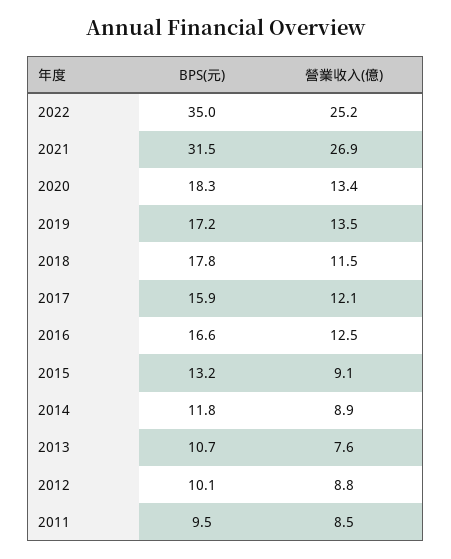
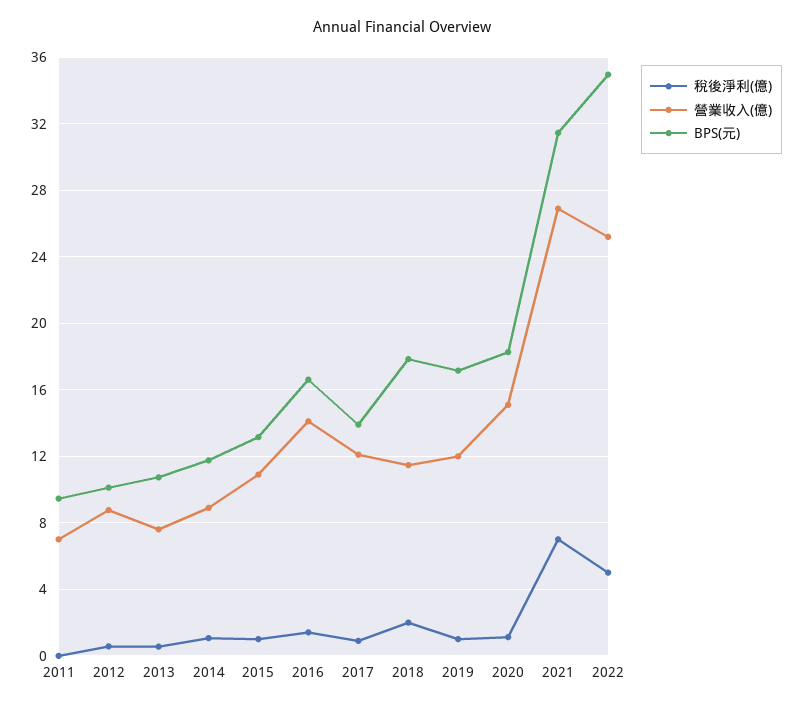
  {
    "BPS(元)": {
      "2022": 35,
      "2021": 31.5,
      "2020": 18.3,
      "2019": 17.2,
      "2018": 17.8,
-     "2017": 15.9,
+     "2017": 14,
      "2016": 16.6,
      "2015": 13.2,
      "2014": 11.8,
      "2013": 10.7,
      "2012": 10.1,
      "2011": 9.5
    },
    "營業收入(億)": {
      "2022": 25.2,
      "2021": 26.9,
-     "2020": 13.4,
+     "2020": 15,
-     "2019": 13.5,
+     "2019": 12,
      "2018": 11.5,
      "2017": 12.1,
-     "2016": 12.5,
+     "2016": 14,
-     "2015": 9.1,
+     "2015": 11,
      "2014": 8.9,
      "2013": 7.6,
      "2012": 8.8,
-     "2011": 8.5
+     "2011": 7
-   }
+   },
+   "稅後淨利(億)": {
+     "2011": 0,
+     "2012": 0.5,
+     "2013": 0.5,
+     "2014": 1,
+     "2015": 1,
+     "2016": 1.5,
+     "2017": 1,
+     "2018": 2,
+     "2019": 1,
+     "2020": 1,
+     "2021": 7,
+     "2022": 5
+   }
  }

